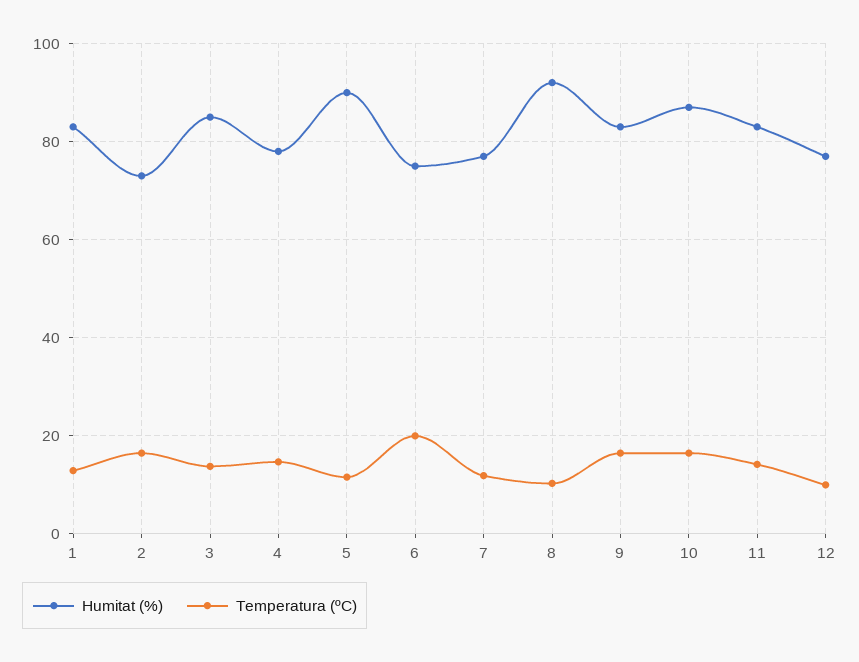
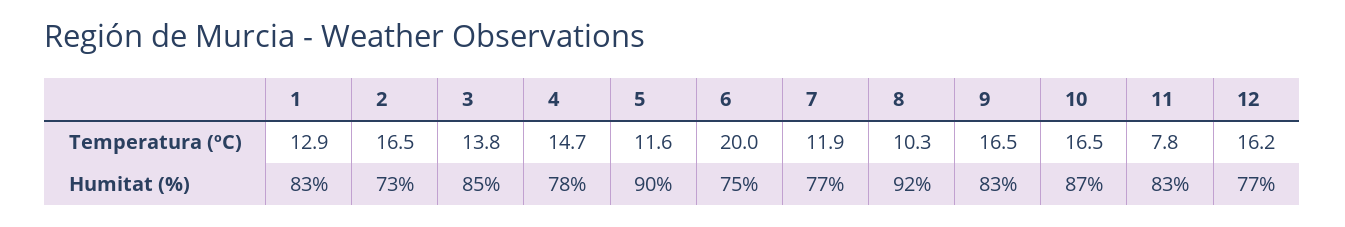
  {
    "Humitat (%)": {
      "1": 83,
      "2": 73,
      "3": 85,
      "4": 78,
      "5": 90,
      "6": 75,
      "7": 77,
      "8": 92,
      "9": 83,
      "10": 87,
      "11": 83,
      "12": 77
    },
    "Temperatura (ºC)": {
      "1": 12.9,
      "2": 16.5,
      "3": 13.8,
      "4": 14.7,
      "5": 11.6,
      "6": 20,
      "7": 11.9,
      "8": 10.3,
      "9": 16.5,
      "10": 16.5,
-     "11": 14,
+     "11": 7.8,
-     "12": 10
+     "12": 16.2
    }
  }

